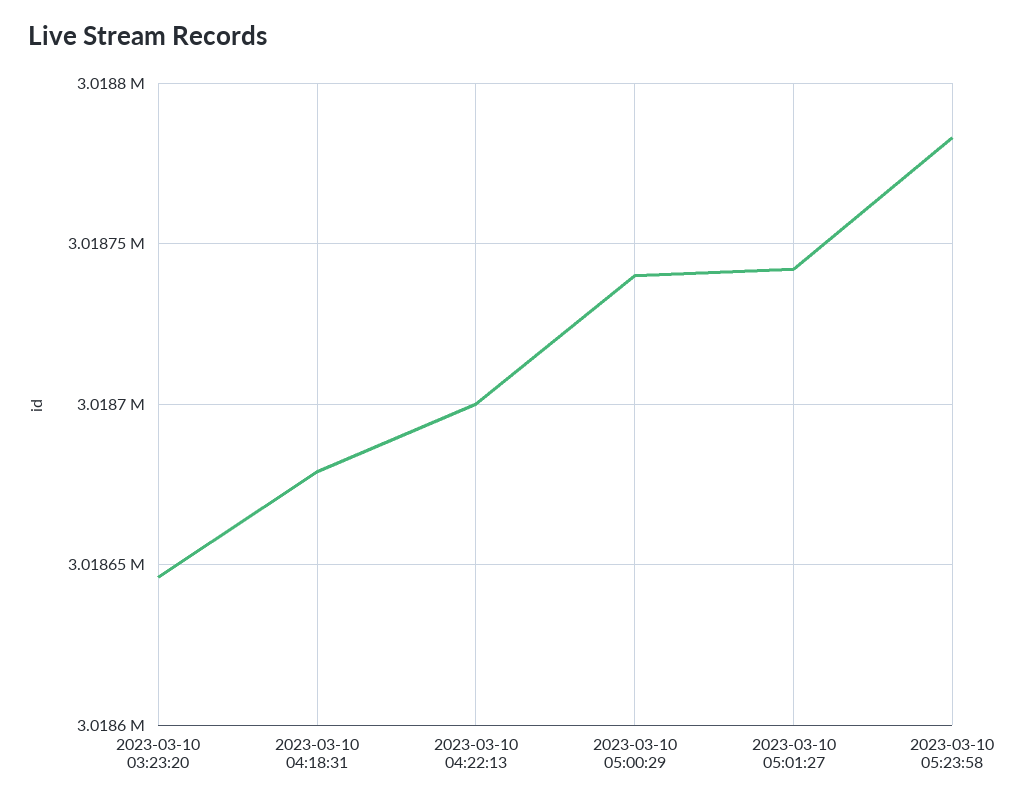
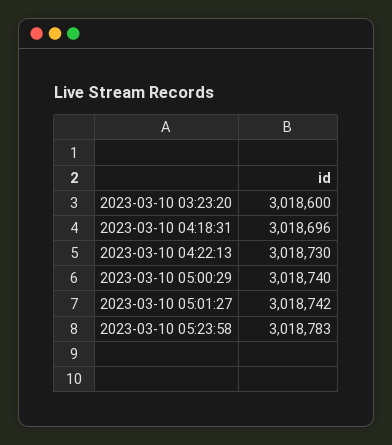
  {
-   "2023-03-10 03:23:20": 3018645,
+   "2023-03-10 03:23:20": 3018600,
-   "2023-03-10 04:18:31": 3018680,
+   "2023-03-10 04:18:31": 3018696,
-   "2023-03-10 04:22:13": 3018700,
+   "2023-03-10 04:22:13": 3018730,
    "2023-03-10 05:00:29": 3018740,
    "2023-03-10 05:01:27": 3018742,
    "2023-03-10 05:23:58": 3018783
  }

